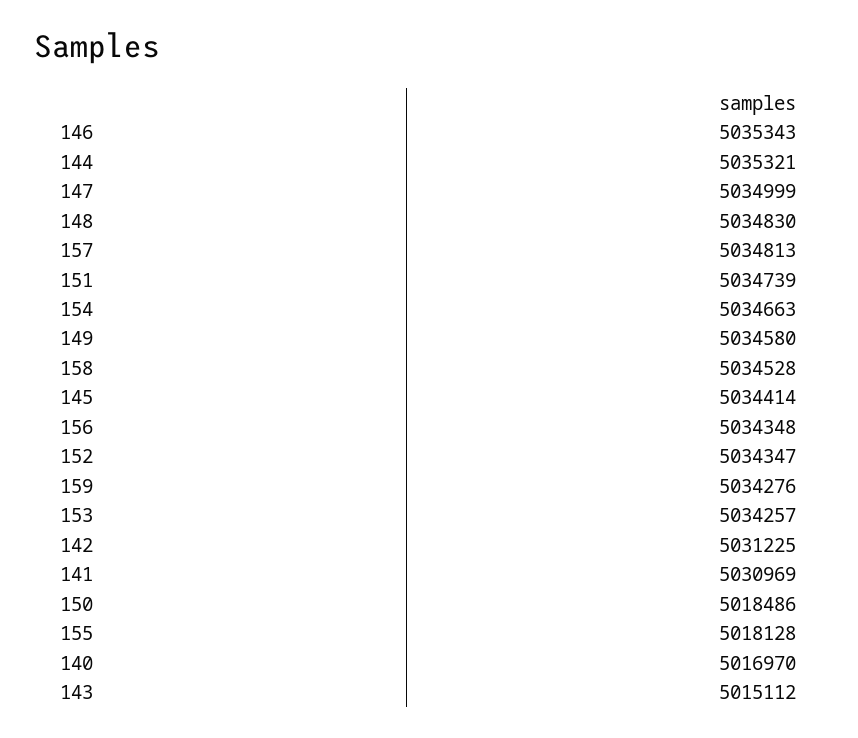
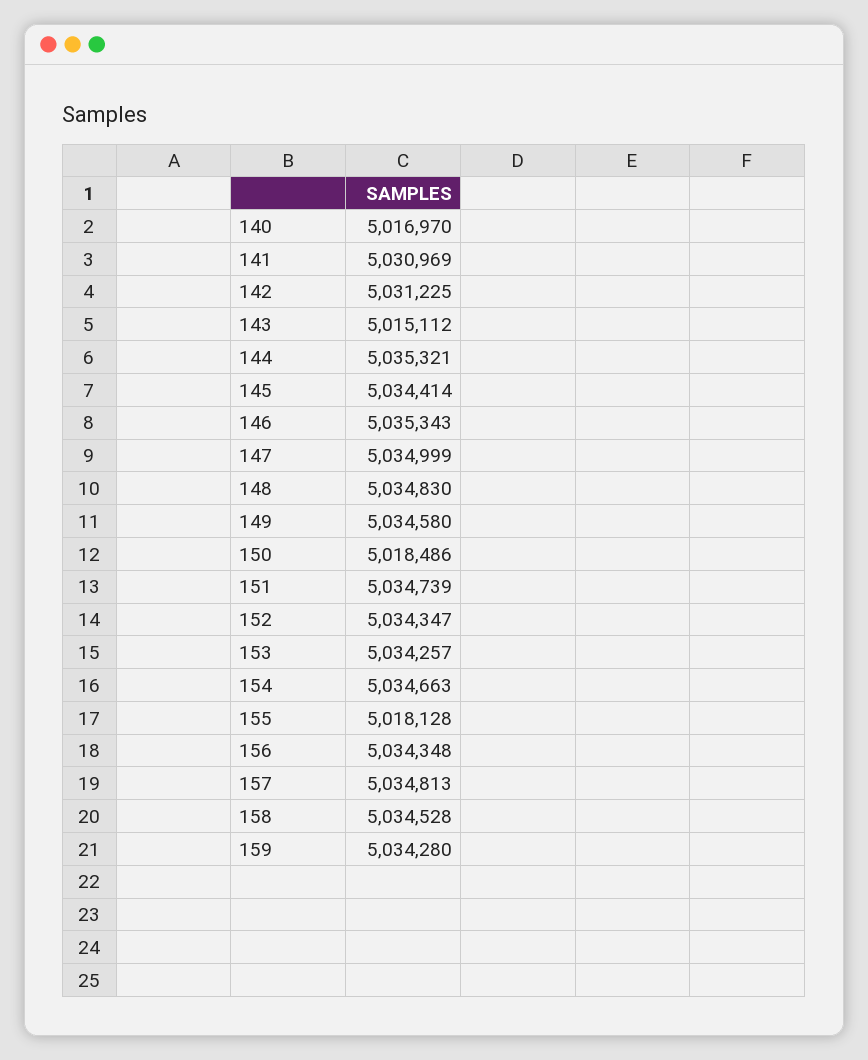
  {
    "146": 5035343,
    "144": 5035321,
    "147": 5034999,
    "148": 5034830,
    "157": 5034813,
    "151": 5034739,
    "154": 5034663,
    "149": 5034580,
    "158": 5034528,
    "145": 5034414,
    "156": 5034348,
    "152": 5034347,
-   "159": 5034276,
+   "159": 5034280,
    "153": 5034257,
    "142": 5031225,
    "141": 5030969,
    "150": 5018486,
    "155": 5018128,
    "140": 5016970,
    "143": 5015112
  }

